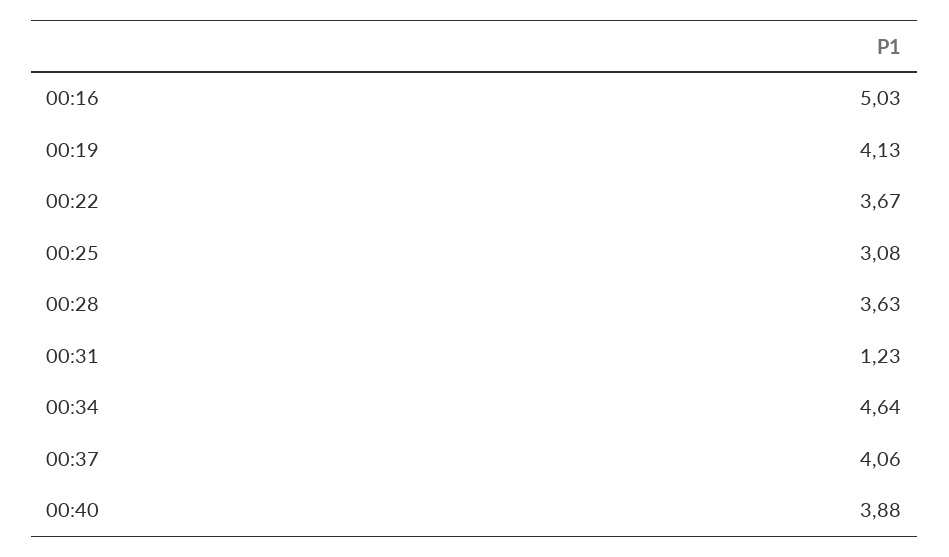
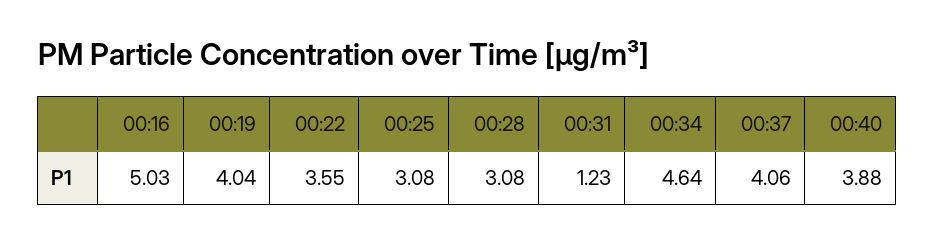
  {
    "00:16": 5.03,
-   "00:19": 4.13,
+   "00:19": 4.04,
-   "00:22": 3.67,
+   "00:22": 3.55,
    "00:25": 3.08,
-   "00:28": 3.63,
+   "00:28": 3.08,
    "00:31": 1.23,
    "00:34": 4.64,
    "00:37": 4.06,
    "00:40": 3.88
  }

